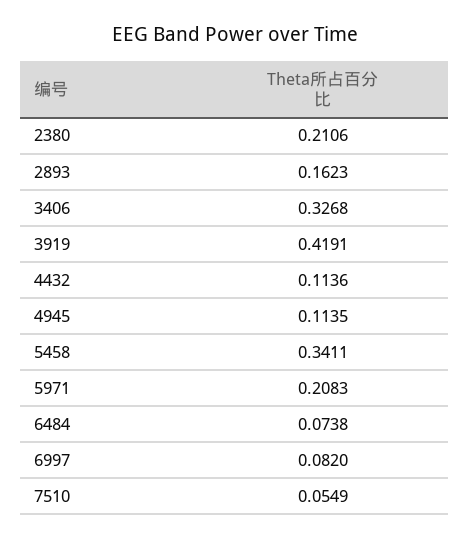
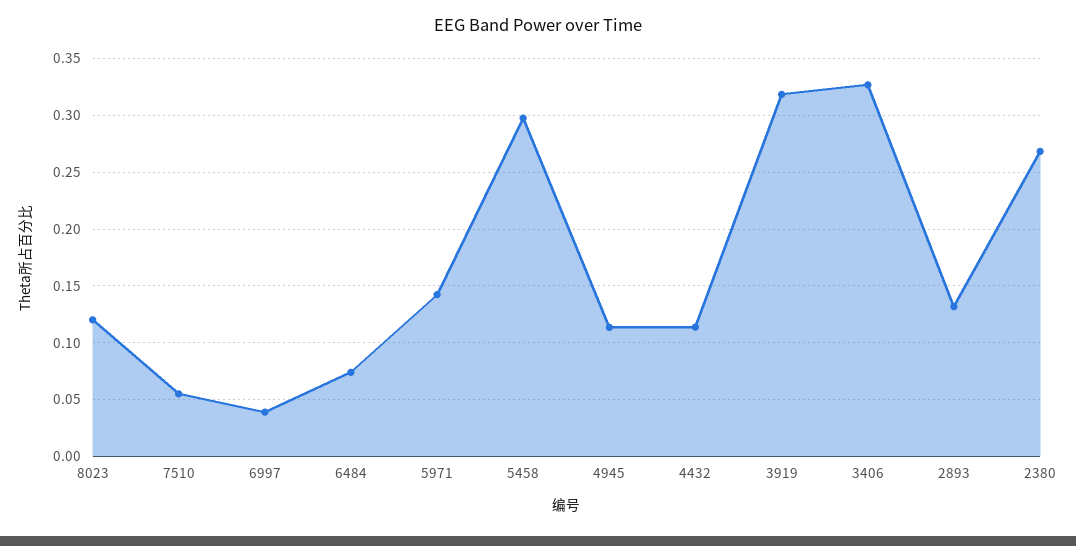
  {
-   "2380": 0.2106,
+   "2380": 0.27,
-   "2893": 0.1623,
+   "2893": 0.13,
    "3406": 0.3268,
-   "3919": 0.4191,
+   "3919": 0.32,
    "4432": 0.1136,
    "4945": 0.1135,
-   "5458": 0.3411,
+   "5458": 0.3,
-   "5971": 0.2083,
+   "5971": 0.14,
    "6484": 0.0738,
-   "6997": 0.082,
+   "6997": 0.04,
-   "7510": 0.0549
+   "7510": 0.0549,
+   "8023": 0.12
  }

